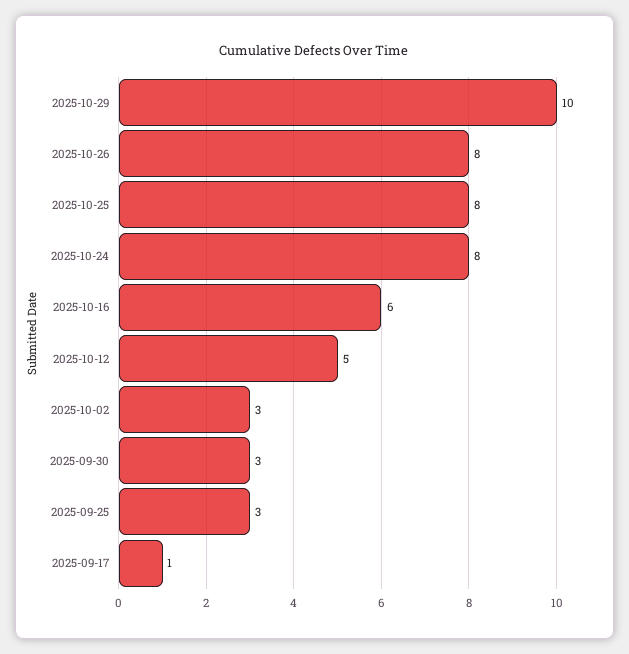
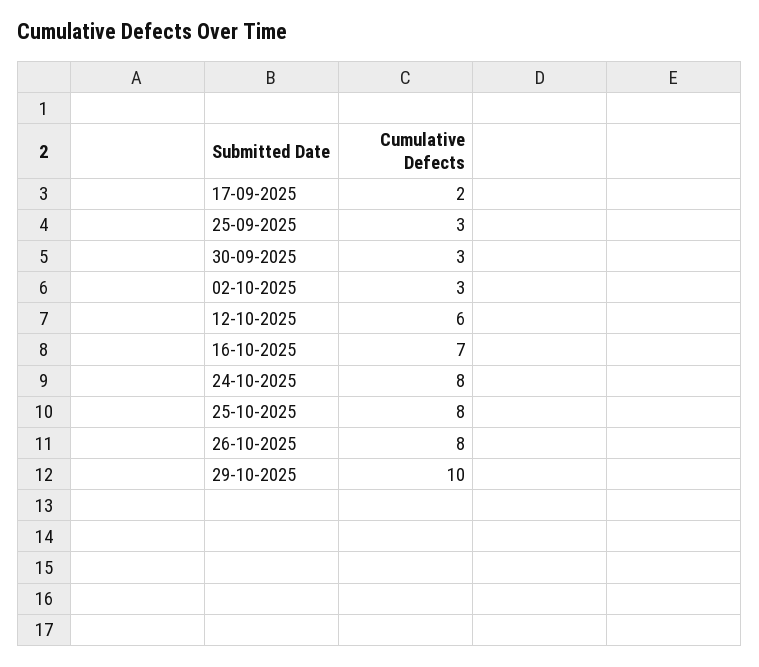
  {
    "2025-10-29": 10,
    "2025-10-26": 8,
    "2025-10-25": 8,
    "2025-10-24": 8,
-   "2025-10-16": 6,
+   "2025-10-16": 7,
-   "2025-10-12": 5,
+   "2025-10-12": 6,
    "2025-10-02": 3,
    "2025-09-30": 3,
    "2025-09-25": 3,
-   "2025-09-17": 1
+   "2025-09-17": 2
  }

